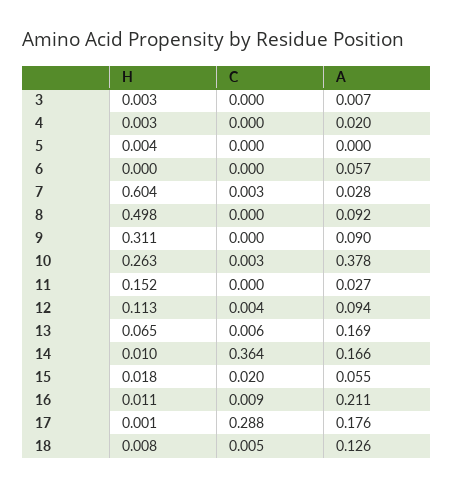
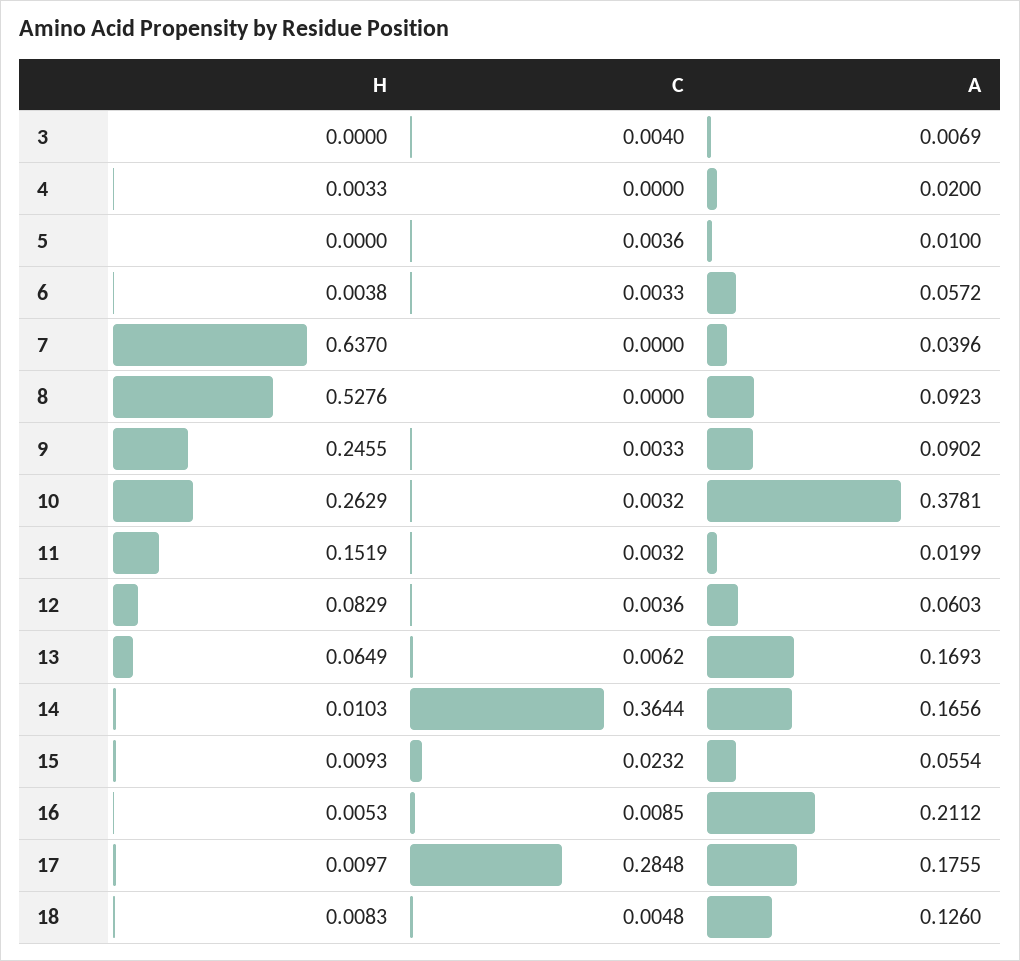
  {
    "H": {
-     "3": 0.003,
+     "3": 0,
      "4": 0.0033,
-     "5": 0.004,
+     "5": 0,
-     "6": 0,
+     "6": 0.0038,
-     "7": 0.604,
+     "7": 0.637,
-     "8": 0.498,
+     "8": 0.5276,
-     "9": 0.311,
+     "9": 0.2455,
      "10": 0.2629,
      "11": 0.1519,
-     "12": 0.113,
+     "12": 0.0829,
      "13": 0.0649,
      "14": 0.0103,
-     "15": 0.018,
+     "15": 0.0093,
-     "16": 0.011,
+     "16": 0.0053,
-     "17": 0.001,
+     "17": 0.0097,
      "18": 0.0083
    },
    "C": {
-     "3": 0,
+     "3": 0.004,
      "4": 0,
-     "5": 0,
+     "5": 0.0036,
-     "6": 0,
+     "6": 0.0033,
-     "7": 0.003,
+     "7": 0,
      "8": 0,
-     "9": 0,
+     "9": 0.0033,
      "10": 0.0032,
-     "11": 0,
+     "11": 0.0032,
      "12": 0.0036,
      "13": 0.0062,
      "14": 0.3644,
-     "15": 0.02,
+     "15": 0.0232,
      "16": 0.0085,
-     "17": 0.288,
+     "17": 0.2848,
      "18": 0.0048
    },
    "A": {
      "3": 0.0069,
      "4": 0.02,
-     "5": 0,
+     "5": 0.01,
      "6": 0.0572,
-     "7": 0.028,
+     "7": 0.0396,
      "8": 0.0923,
      "9": 0.0902,
      "10": 0.3781,
-     "11": 0.027,
+     "11": 0.0199,
-     "12": 0.094,
+     "12": 0.0603,
      "13": 0.1693,
      "14": 0.1656,
      "15": 0.0554,
      "16": 0.2112,
      "17": 0.1755,
      "18": 0.126
    }
  }

